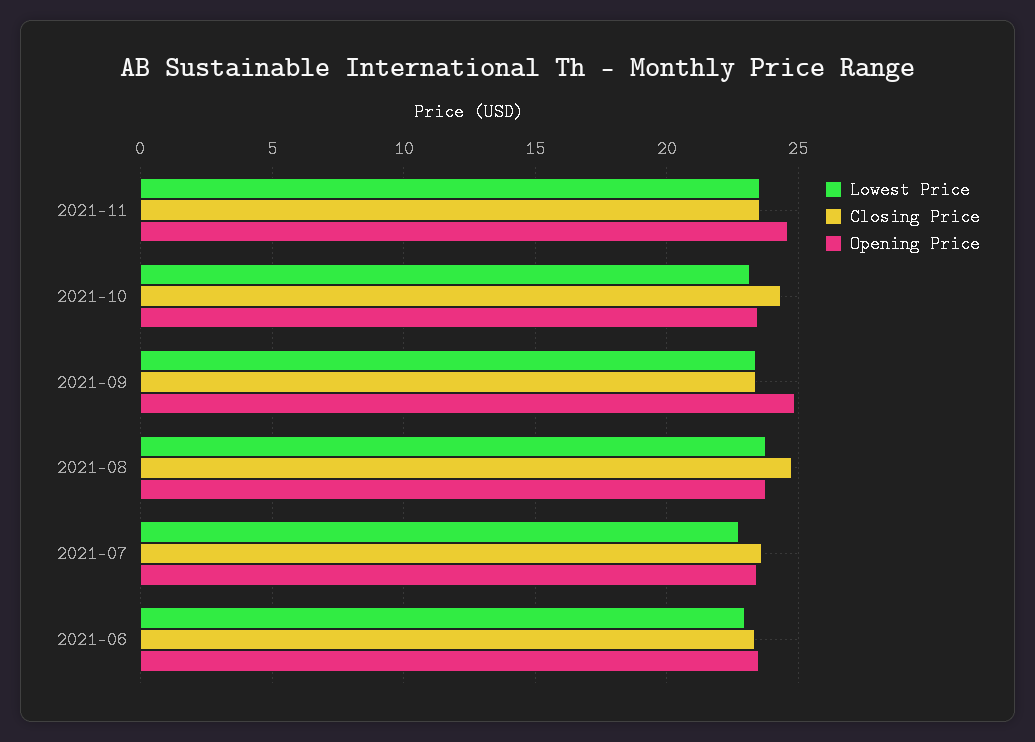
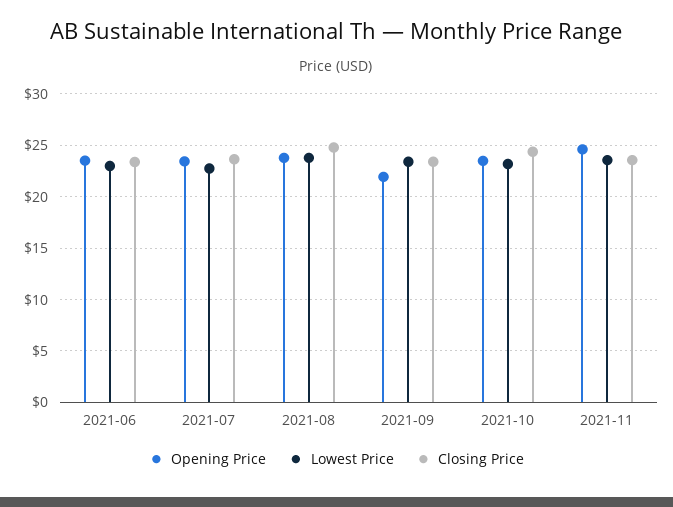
  {
    "Lowest Price": {
      "2021-11": 23.5,
      "2021-10": 23,
      "2021-09": 23.5,
      "2021-08": 24,
      "2021-07": 22.5,
      "2021-06": 23
    },
    "Closing Price": {
      "2021-11": 23.5,
      "2021-10": 24.5,
      "2021-09": 23.5,
      "2021-08": 25,
      "2021-07": 23.5,
      "2021-06": 23.5
    },
    "Opening Price": {
      "2021-11": 24.5,
      "2021-10": 23.5,
-     "2021-09": 25,
+     "2021-09": 22,
      "2021-08": 24,
      "2021-07": 23.5,
      "2021-06": 23.5
    }
  }

